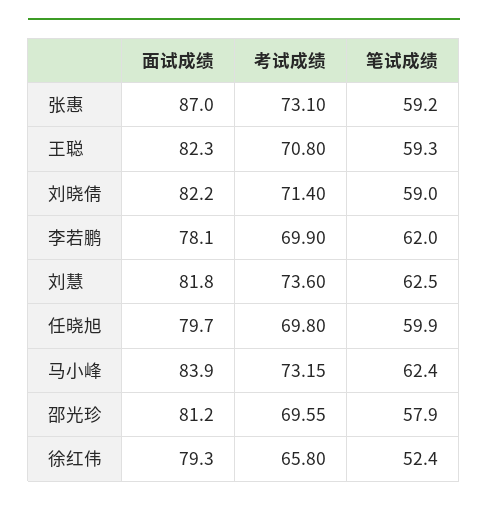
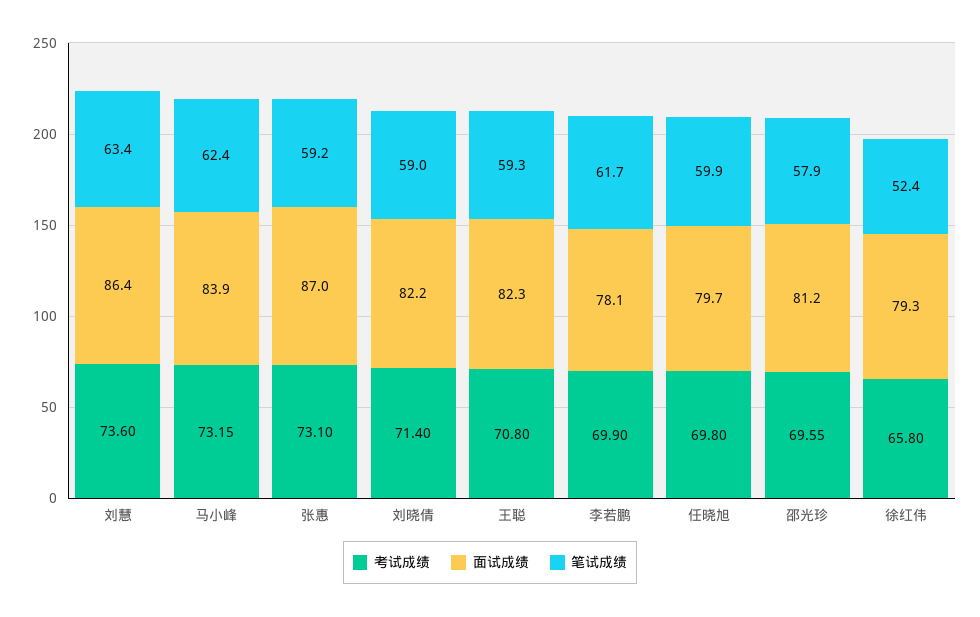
  {
    "面试成绩": {
      "张惠": 87,
      "王聪": 82.3,
      "刘晓倩": 82.2,
      "李若鹏": 78.1,
-     "刘慧": 81.8,
+     "刘慧": 86.4,
      "任晓旭": 79.7,
      "马小峰": 83.9,
      "邵光珍": 81.2,
      "徐红伟": 79.3
    },
    "考试成绩": {
      "张惠": 73.1,
      "王聪": 70.8,
      "刘晓倩": 71.4,
      "李若鹏": 69.9,
      "刘慧": 73.6,
      "任晓旭": 69.8,
      "马小峰": 73.15,
      "邵光珍": 69.55,
      "徐红伟": 65.8
    },
    "笔试成绩": {
      "张惠": 59.2,
      "王聪": 59.3,
      "刘晓倩": 59,
-     "李若鹏": 62,
+     "李若鹏": 61.7,
-     "刘慧": 62.5,
+     "刘慧": 63.4,
      "任晓旭": 59.9,
      "马小峰": 62.4,
      "邵光珍": 57.9,
      "徐红伟": 52.4
    }
  }

